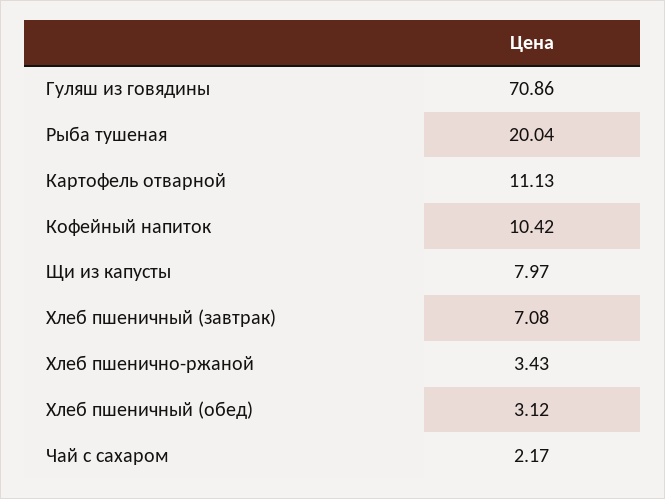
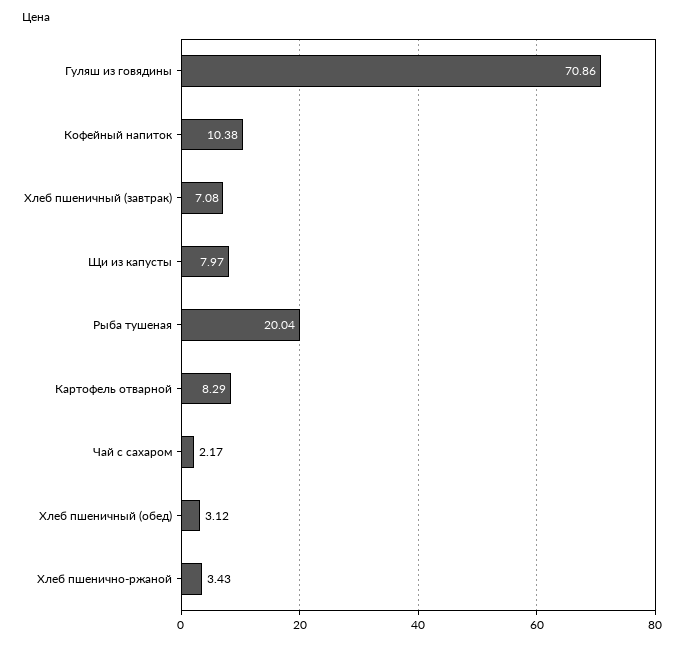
  {
    "Гуляш из говядины": 70.86,
    "Рыба тушеная": 20.04,
-   "Картофель отварной": 11.13,
+   "Картофель отварной": 8.29,
-   "Кофейный напиток": 10.42,
+   "Кофейный напиток": 10.38,
    "Щи из капусты": 7.97,
    "Хлеб пшеничный (завтрак)": 7.08,
    "Хлеб пшенично-ржаной": 3.43,
    "Хлеб пшеничный (обед)": 3.12,
    "Чай с сахаром": 2.17
  }

